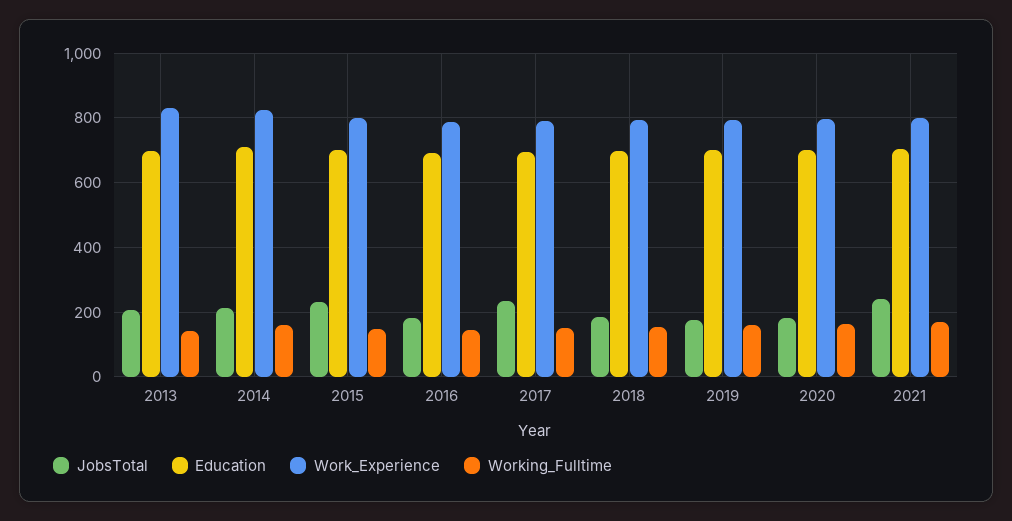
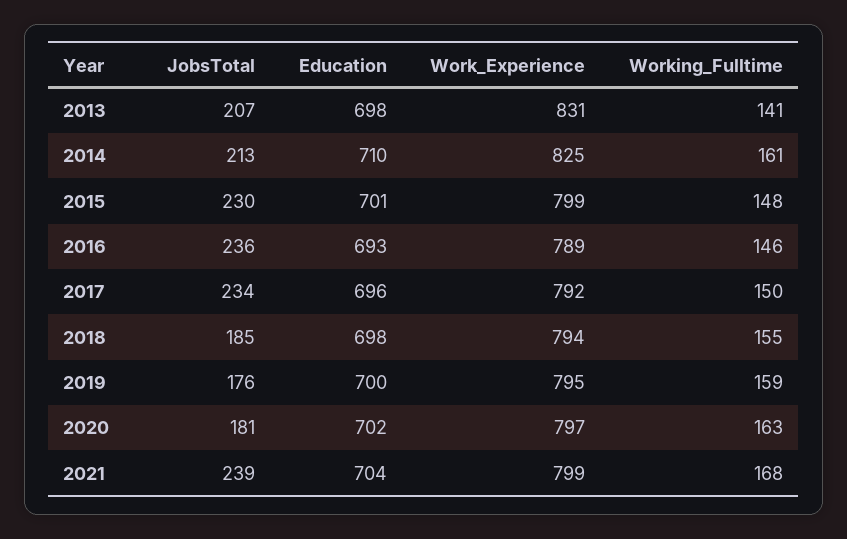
  {
    "JobsTotal": {
      "2013": 207,
      "2014": 213,
      "2015": 230,
-     "2016": 180,
+     "2016": 236,
      "2017": 234,
      "2018": 185,
      "2019": 176,
      "2020": 181,
      "2021": 239
    },
    "Education": {
      "2013": 698,
      "2014": 710,
      "2015": 701,
      "2016": 693,
      "2017": 696,
      "2018": 698,
      "2019": 700,
      "2020": 702,
      "2021": 704
    },
    "Work_Experience": {
      "2013": 831,
      "2014": 825,
      "2015": 799,
      "2016": 789,
      "2017": 792,
      "2018": 794,
      "2019": 795,
      "2020": 797,
      "2021": 799
    },
    "Working_Fulltime": {
      "2013": 141,
      "2014": 161,
      "2015": 148,
      "2016": 146,
      "2017": 150,
      "2018": 155,
      "2019": 159,
      "2020": 163,
      "2021": 168
    }
  }

